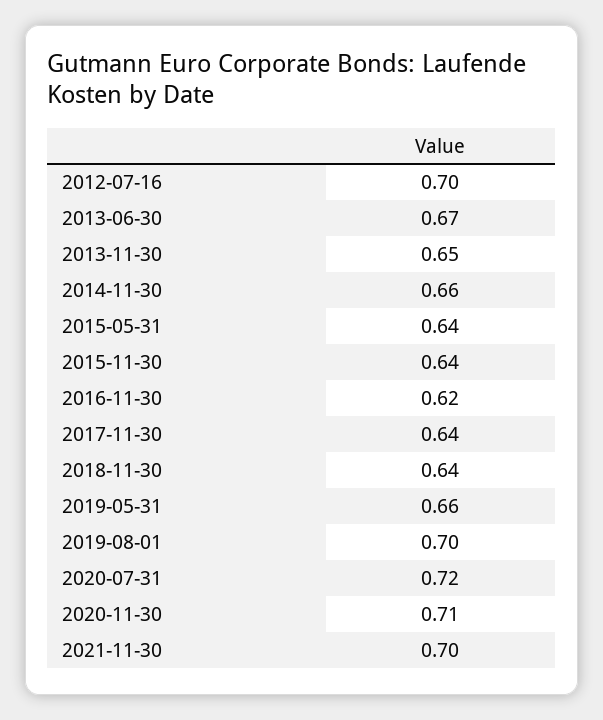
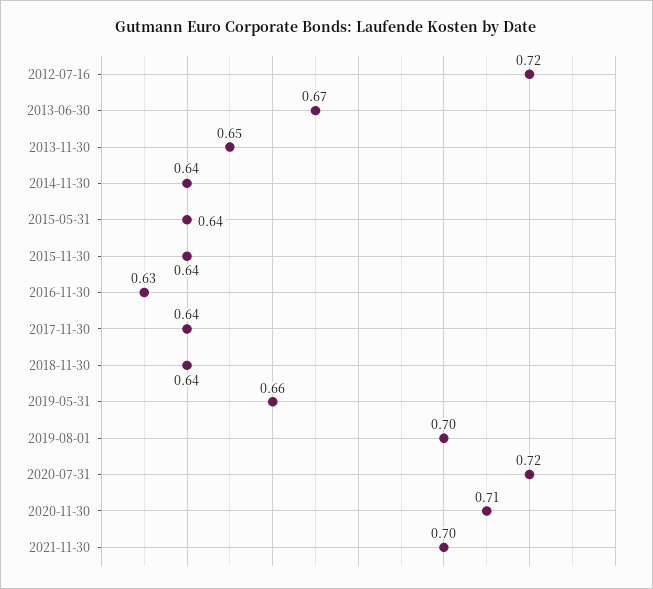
  {
-   "2012-07-16": 0.7,
+   "2012-07-16": 0.72,
    "2013-06-30": 0.67,
    "2013-11-30": 0.65,
-   "2014-11-30": 0.66,
+   "2014-11-30": 0.64,
    "2015-05-31": 0.64,
    "2015-11-30": 0.64,
-   "2016-11-30": 0.62,
+   "2016-11-30": 0.63,
    "2017-11-30": 0.64,
    "2018-11-30": 0.64,
    "2019-05-31": 0.66,
    "2019-08-01": 0.7,
    "2020-07-31": 0.72,
    "2020-11-30": 0.71,
    "2021-11-30": 0.7
  }

